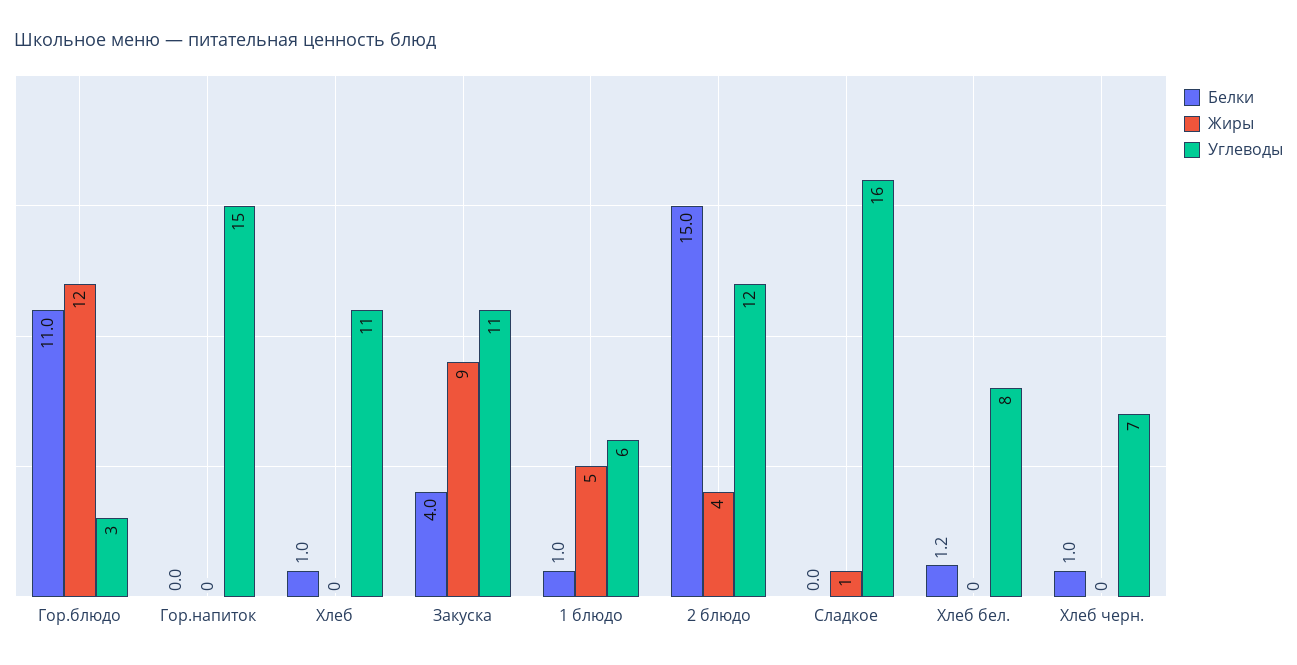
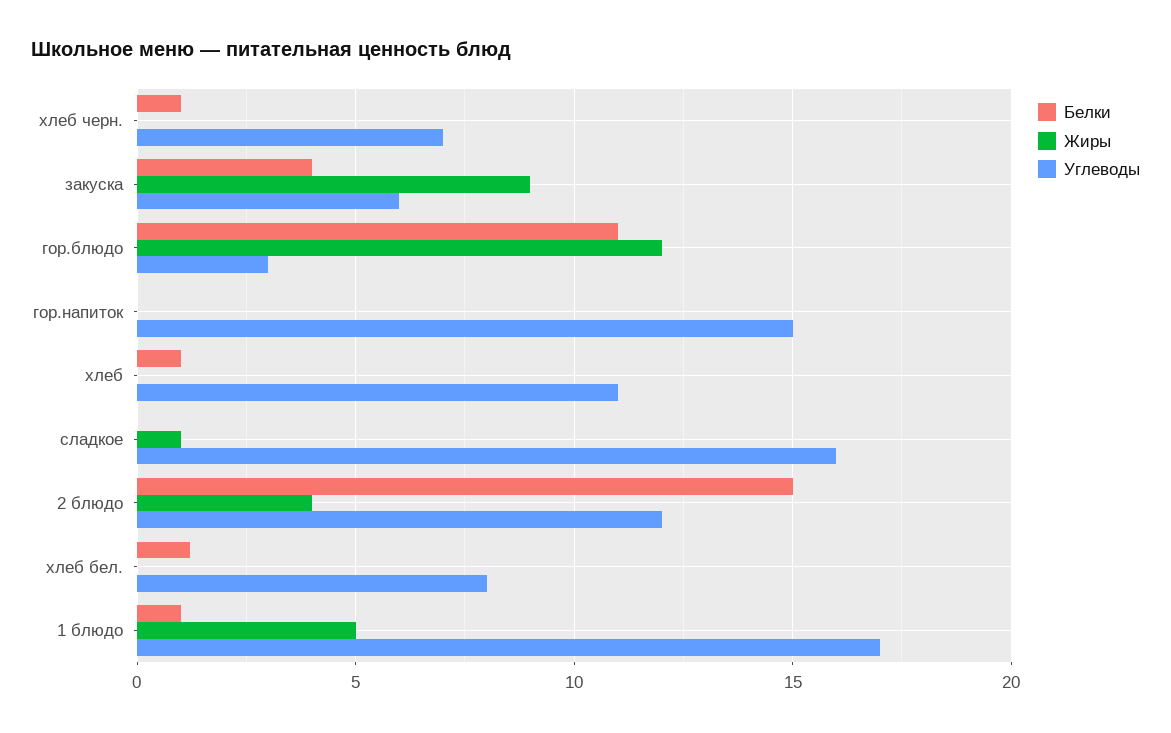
  {
    "Белки": {
      "Гор.блюдо": 11,
      "Гор.напиток": 0,
      "Хлеб": 1,
      "Закуска": 4,
      "1 блюдо": 1,
      "2 блюдо": 15,
      "Сладкое": 0,
      "Хлеб бел.": 1.2,
      "Хлеб черн.": 1
    },
    "Жиры": {
      "Гор.блюдо": 12,
      "Гор.напиток": 0,
      "Хлеб": 0,
      "Закуска": 9,
      "1 блюдо": 5,
      "2 блюдо": 4,
      "Сладкое": 1,
      "Хлеб бел.": 0,
      "Хлеб черн.": 0
    },
    "Углеводы": {
      "Гор.блюдо": 3,
      "Гор.напиток": 15,
      "Хлеб": 11,
-     "Закуска": 11,
+     "Закуска": 6,
-     "1 блюдо": 6,
+     "1 блюдо": 17,
      "2 блюдо": 12,
      "Сладкое": 16,
      "Хлеб бел.": 8,
      "Хлеб черн.": 7
    }
  }

